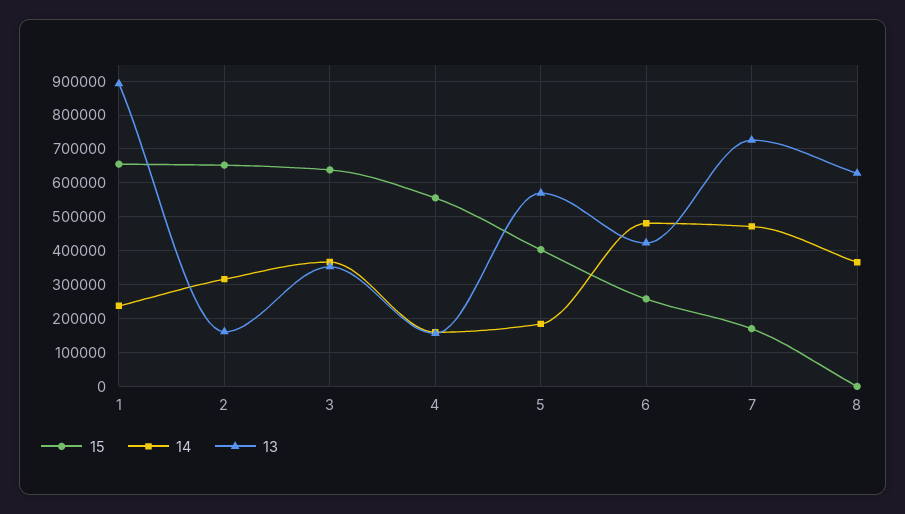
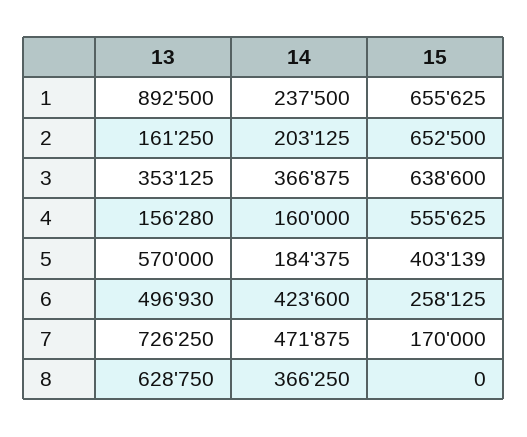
  {
    "15": {
      "1": 655625,
      "2": 652500,
      "3": 638600,
      "4": 555625,
      "5": 403139,
      "6": 258125,
      "7": 170000,
      "8": 0
    },
    "14": {
      "1": 237500,
-     "2": 320000,
+     "2": 203125,
      "3": 366875,
      "4": 160000,
      "5": 184375,
-     "6": 480000,
+     "6": 423600,
      "7": 471875,
      "8": 366250
    },
    "13": {
      "1": 892500,
      "2": 161250,
      "3": 353125,
      "4": 156280,
      "5": 570000,
-     "6": 420000,
+     "6": 496930,
      "7": 726250,
      "8": 628750
    }
  }

